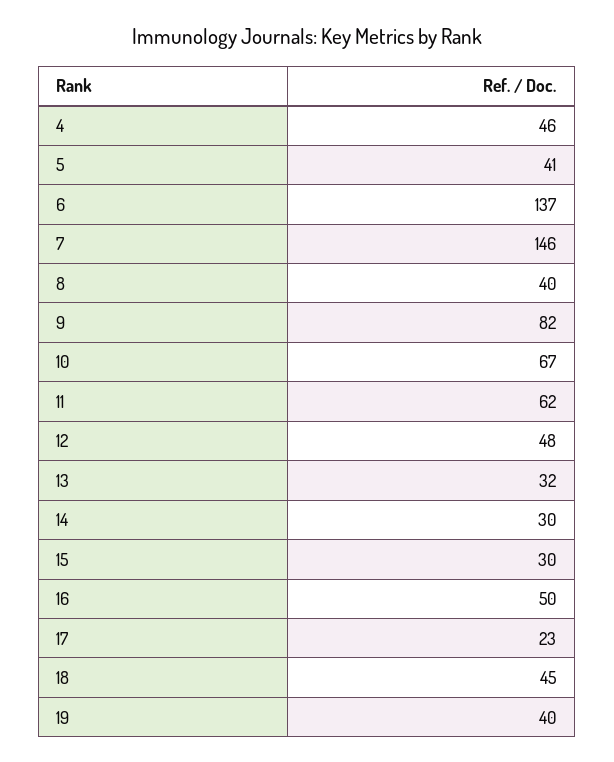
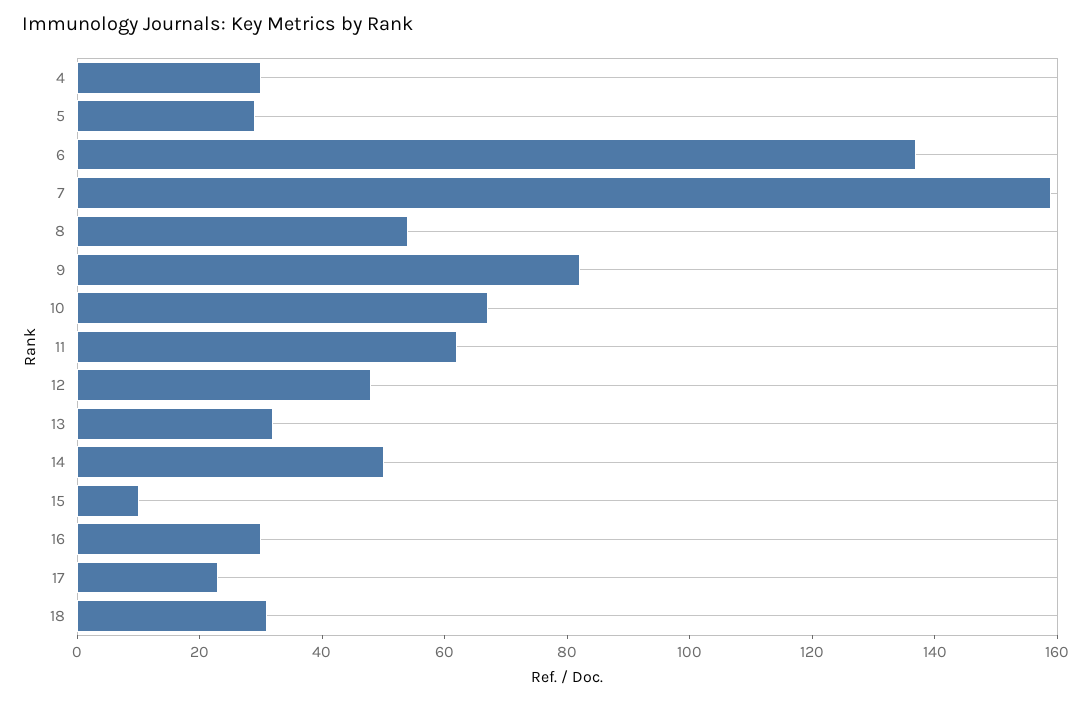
  {
-   "4": 46,
+   "4": 30,
-   "5": 41,
+   "5": 30,
    "6": 137,
-   "7": 146,
+   "7": 160,
-   "8": 40,
+   "8": 55,
    "9": 82,
    "10": 67,
    "11": 62,
    "12": 48,
    "13": 32,
-   "14": 30,
+   "14": 50,
-   "15": 30,
+   "15": 10,
-   "16": 50,
+   "16": 30,
    "17": 23,
-   "18": 45,
+   "18": 30
-   "19": 40
  }

